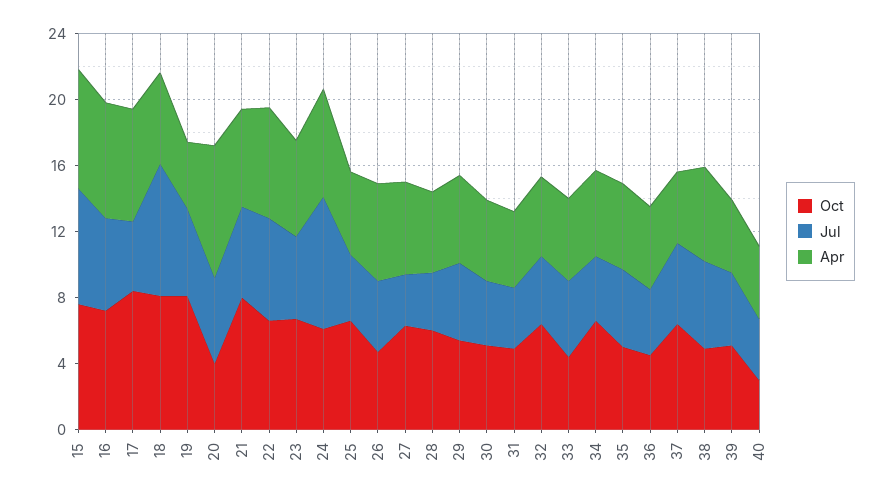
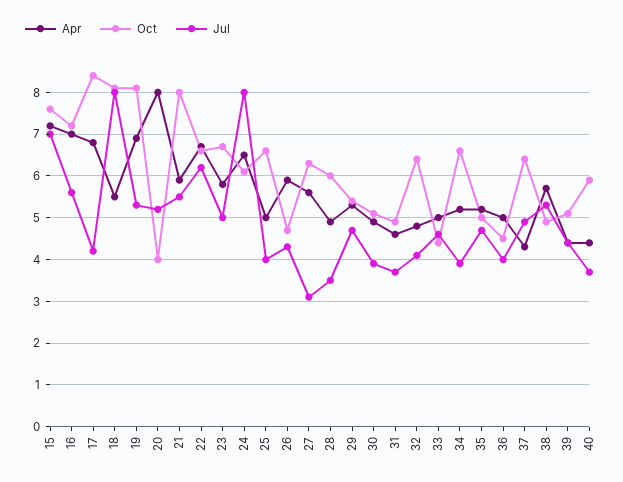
  {
    "Oct": {
      "15": 7.5,
      "16": 7,
      "17": 8.5,
      "18": 8,
      "19": 8,
      "20": 4,
      "21": 8,
      "22": 6.5,
      "23": 6.5,
      "24": 6,
      "25": 6.5,
      "26": 4.5,
      "27": 6.5,
      "28": 6,
      "29": 5.5,
      "30": 5,
      "31": 5,
      "32": 6.5,
      "33": 4.5,
      "34": 6.5,
      "35": 5,
      "36": 4.5,
      "37": 6.5,
      "38": 5,
      "39": 5,
-     "40": 3
+     "40": 6
    },
    "Jul": {
      "15": 7,
      "16": 5.5,
      "17": 4,
      "18": 8,
      "19": 5.5,
      "20": 5,
      "21": 5.5,
      "22": 6,
      "23": 5,
      "24": 8,
      "25": 4,
      "26": 4.5,
      "27": 3,
      "28": 3.5,
      "29": 4.5,
      "30": 4,
      "31": 3.5,
      "32": 4,
      "33": 4.5,
      "34": 4,
      "35": 4.5,
      "36": 4,
      "37": 5,
      "38": 5.5,
      "39": 4.5,
      "40": 3.5
    },
    "Apr": {
      "15": 7,
      "16": 7,
      "17": 7,
      "18": 5.5,
-     "19": 4,
+     "19": 7,
      "20": 8,
      "21": 6,
      "22": 6.5,
      "23": 6,
      "24": 6.5,
      "25": 5,
      "26": 6,
      "27": 5.5,
      "28": 5,
      "29": 5.5,
      "30": 5,
      "31": 4.5,
      "32": 5,
      "33": 5,
      "34": 5,
      "35": 5,
      "36": 5,
      "37": 4.5,
      "38": 5.5,
      "39": 4.5,
      "40": 4.5
    }
  }

